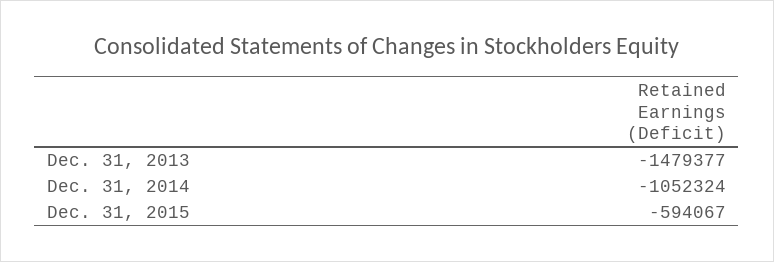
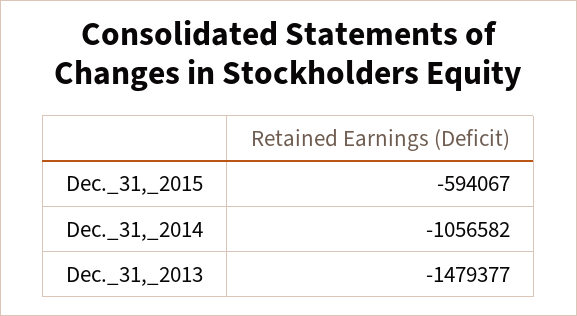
  {
    "Dec. 31, 2013": -1479377,
-   "Dec. 31, 2014": -1052324,
+   "Dec. 31, 2014": -1056582,
    "Dec. 31, 2015": -594067
  }

